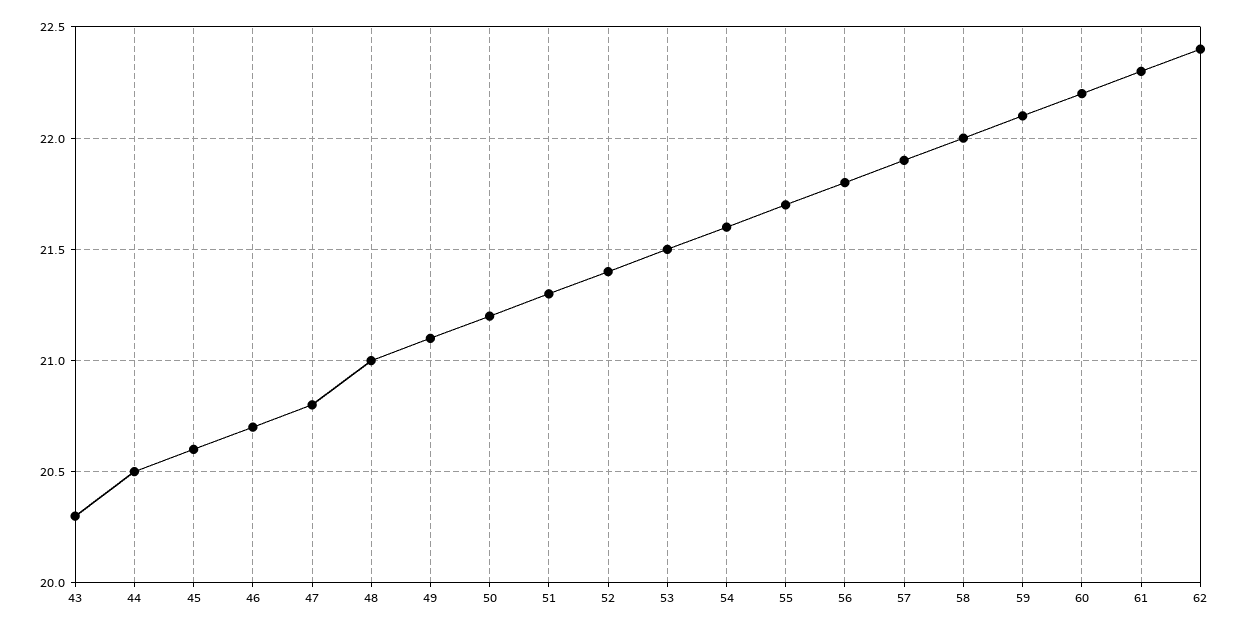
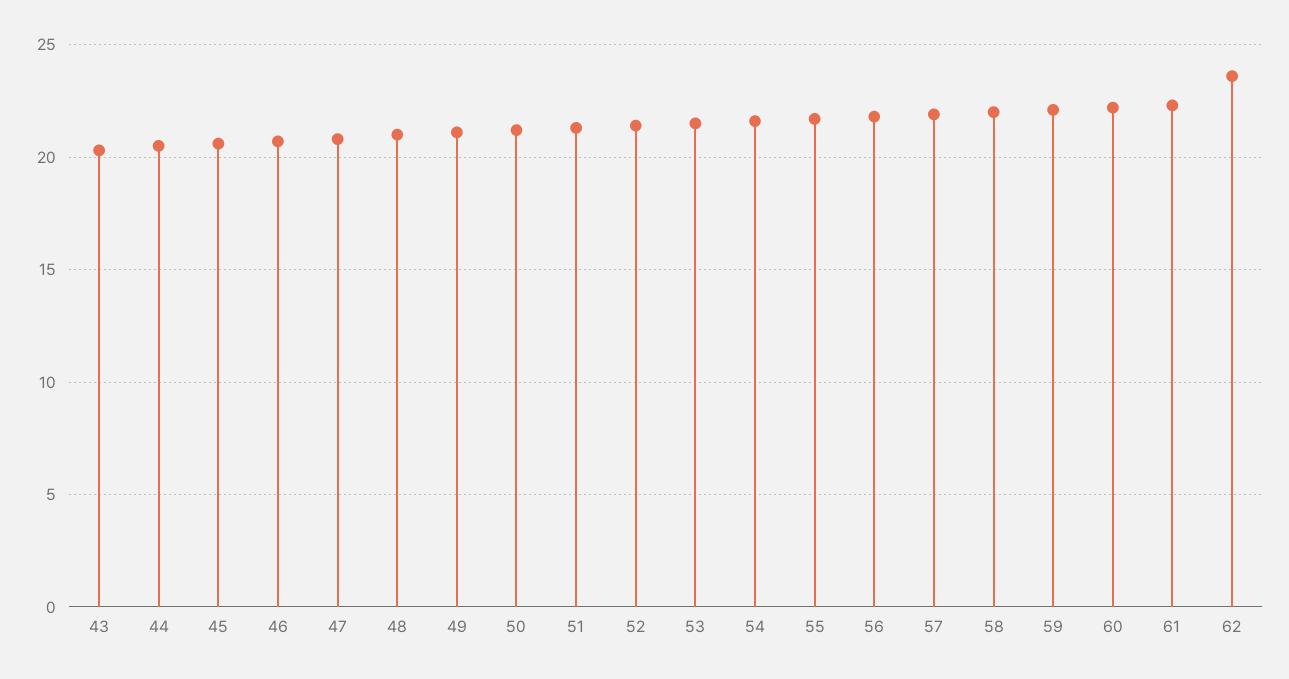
  {
    "43": 20.3,
    "44": 20.5,
    "45": 20.6,
    "46": 20.7,
    "47": 20.8,
    "48": 21,
    "49": 21.1,
    "50": 21.2,
    "51": 21.3,
    "52": 21.4,
    "53": 21.5,
    "54": 21.6,
    "55": 21.7,
    "56": 21.8,
    "57": 21.9,
    "58": 22,
    "59": 22.1,
    "60": 22.2,
    "61": 22.3,
-   "62": 22.4
+   "62": 23.5
  }

